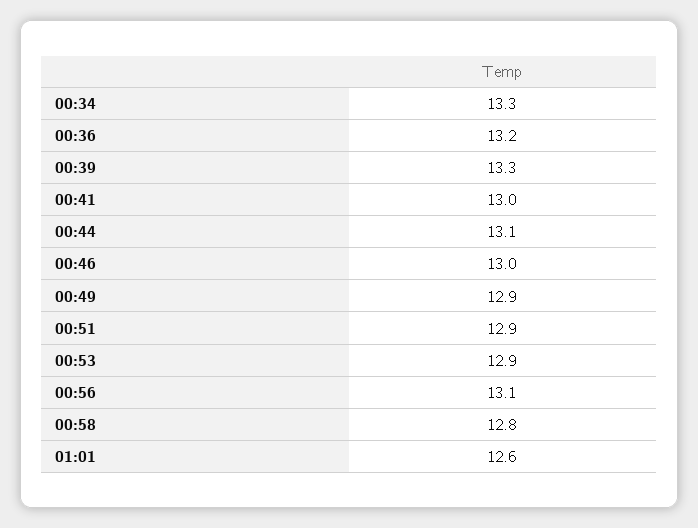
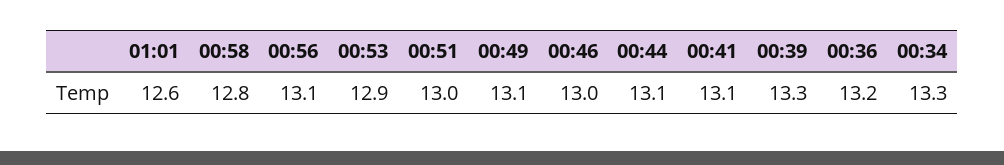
  {
    "00:34": 13.3,
    "00:36": 13.2,
    "00:39": 13.3,
-   "00:41": 13,
+   "00:41": 13.1,
    "00:44": 13.1,
    "00:46": 13,
-   "00:49": 12.9,
+   "00:49": 13.1,
-   "00:51": 12.9,
+   "00:51": 13,
    "00:53": 12.9,
    "00:56": 13.1,
    "00:58": 12.8,
    "01:01": 12.6
  }

